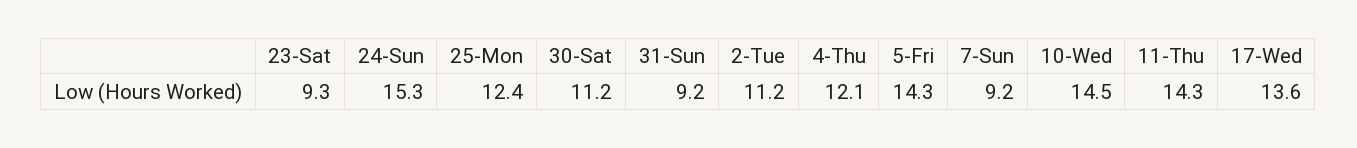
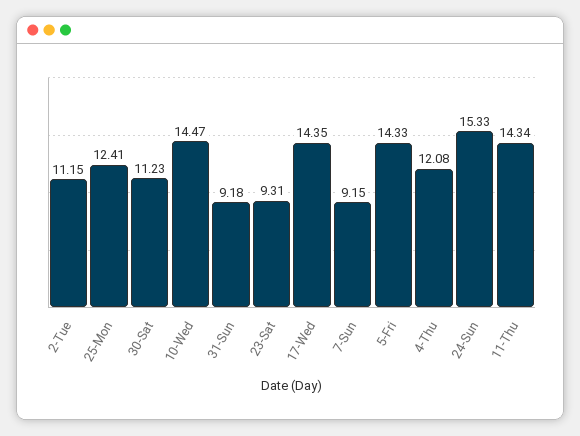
  {
    "23-Sat": 9.31,
    "24-Sun": 15.33,
    "25-Mon": 12.41,
    "30-Sat": 11.23,
    "31-Sun": 9.18,
    "2-Tue": 11.15,
    "4-Thu": 12.08,
    "5-Fri": 14.33,
    "7-Sun": 9.15,
    "10-Wed": 14.47,
    "11-Thu": 14.34,
-   "17-Wed": 13.6
+   "17-Wed": 14.35
  }

